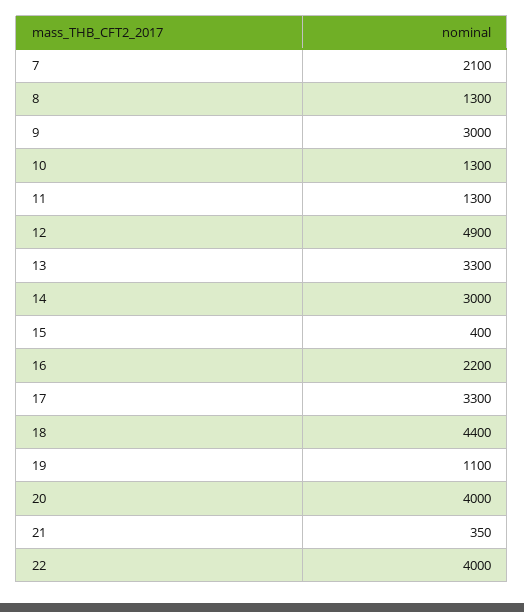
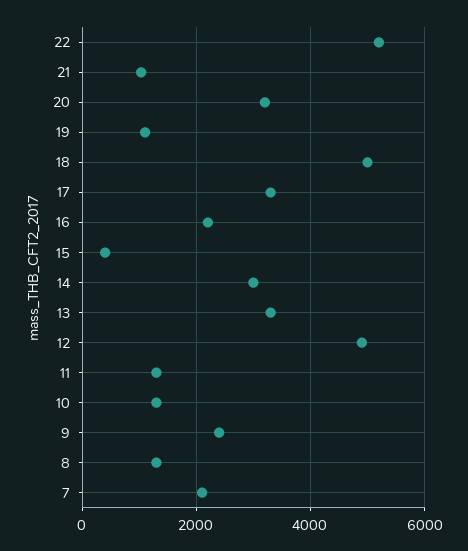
  {
    "7": 2100,
    "8": 1300,
-   "9": 3000,
+   "9": 2400,
    "10": 1300,
    "11": 1300,
    "12": 4900,
    "13": 3300,
    "14": 3000,
    "15": 400,
    "16": 2200,
    "17": 3300,
-   "18": 4400,
+   "18": 5000,
    "19": 1100,
-   "20": 4000,
+   "20": 3200,
-   "21": 350,
+   "21": 1000,
-   "22": 4000
+   "22": 5200
  }

